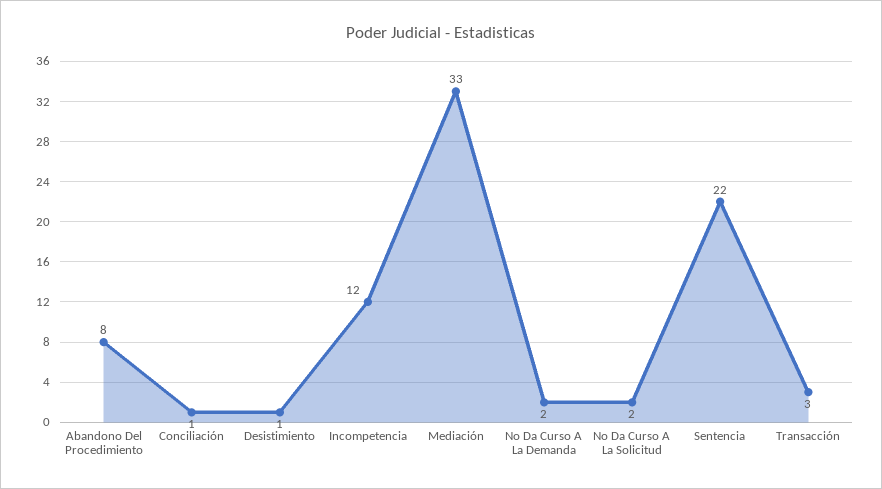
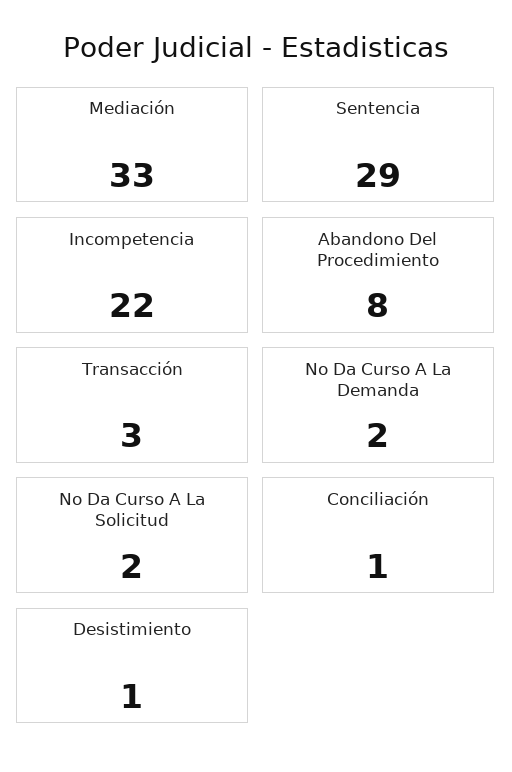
  {
    "Abandono Del Procedimiento": 8,
    "Conciliación": 1,
    "Desistimiento": 1,
-   "Incompetencia": 12,
+   "Incompetencia": 22,
    "Mediación": 33,
    "No Da Curso A La Demanda": 2,
    "No Da Curso A La Solicitud": 2,
-   "Sentencia": 22,
+   "Sentencia": 29,
    "Transacción": 3
  }

